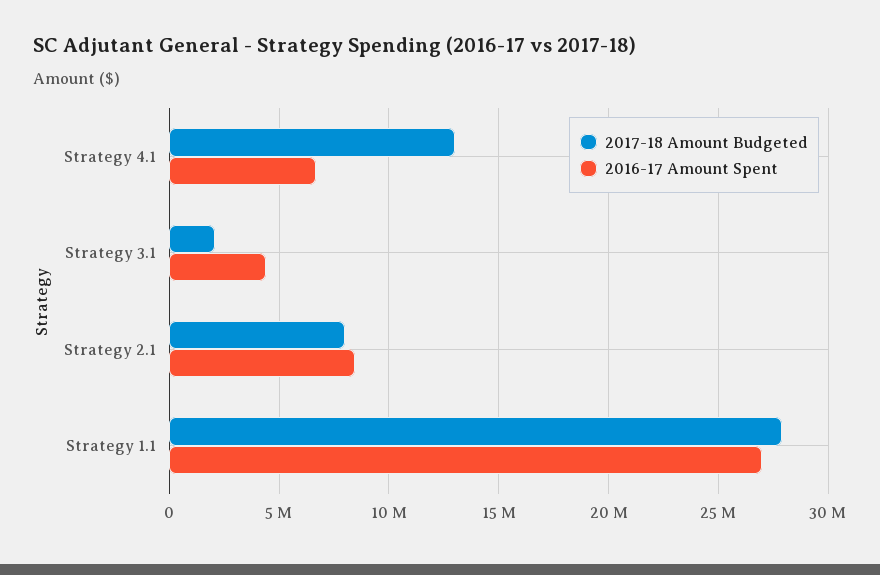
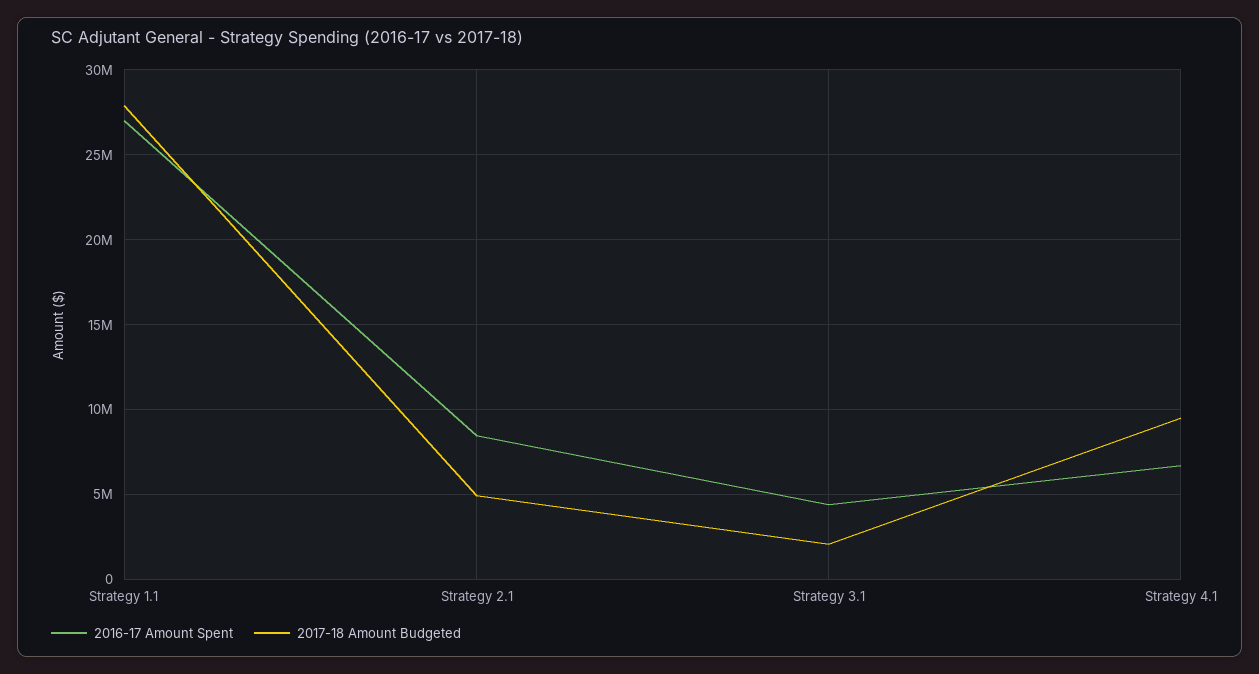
  {
    "2017-18 Amount Budgeted": {
-     "Strategy 4.1": 13000000,
+     "Strategy 4.1": 9500000,
      "Strategy 3.1": 2000000,
-     "Strategy 2.1": 8000000,
+     "Strategy 2.1": 5000000,
      "Strategy 1.1": 28000000
    },
    "2016-17 Amount Spent": {
      "Strategy 4.1": 6500000,
      "Strategy 3.1": 4500000,
      "Strategy 2.1": 8500000,
      "Strategy 1.1": 27000000
    }
  }

